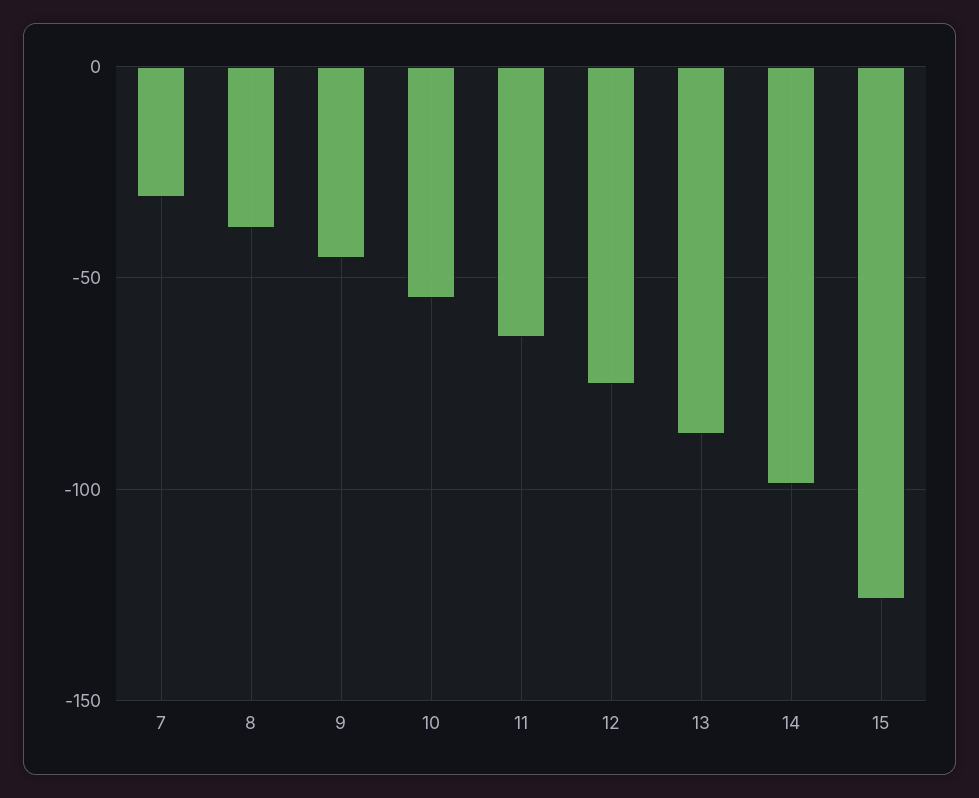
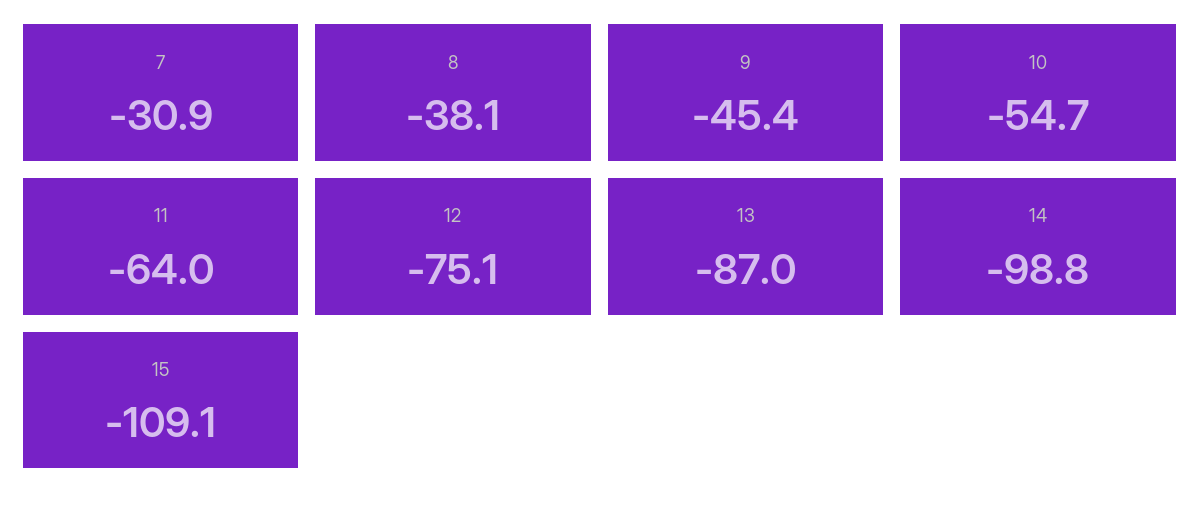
  {
    "7": -30.9,
    "8": -38.1,
    "9": -45.4,
    "10": -54.7,
    "11": -64,
    "12": -75.1,
    "13": -87,
    "14": -98.8,
-   "15": -125
+   "15": -109.1
  }

